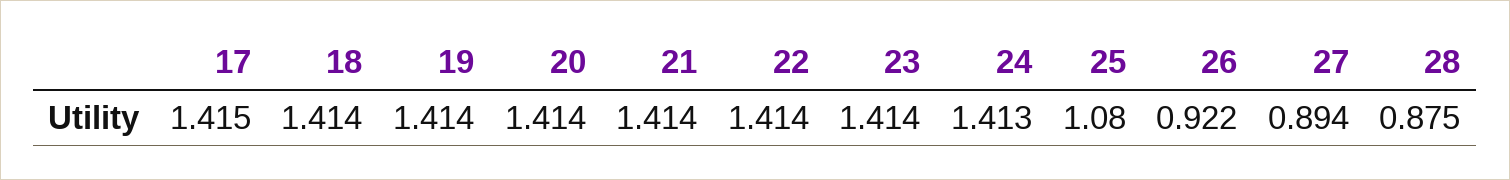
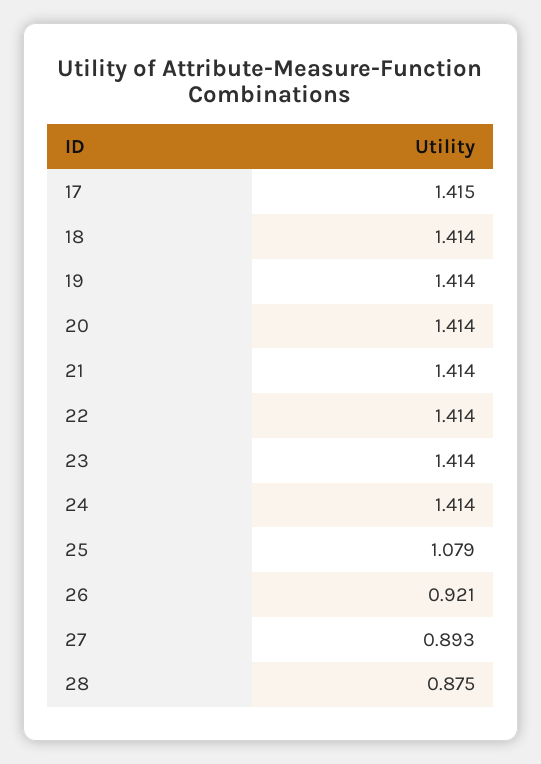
  {
    "17": 1.415,
    "18": 1.414,
    "19": 1.414,
    "20": 1.414,
    "21": 1.414,
    "22": 1.414,
    "23": 1.414,
-   "24": 1.413,
+   "24": 1.414,
-   "25": 1.08,
+   "25": 1.079,
-   "26": 0.922,
+   "26": 0.921,
-   "27": 0.894,
+   "27": 0.893,
    "28": 0.875
  }

